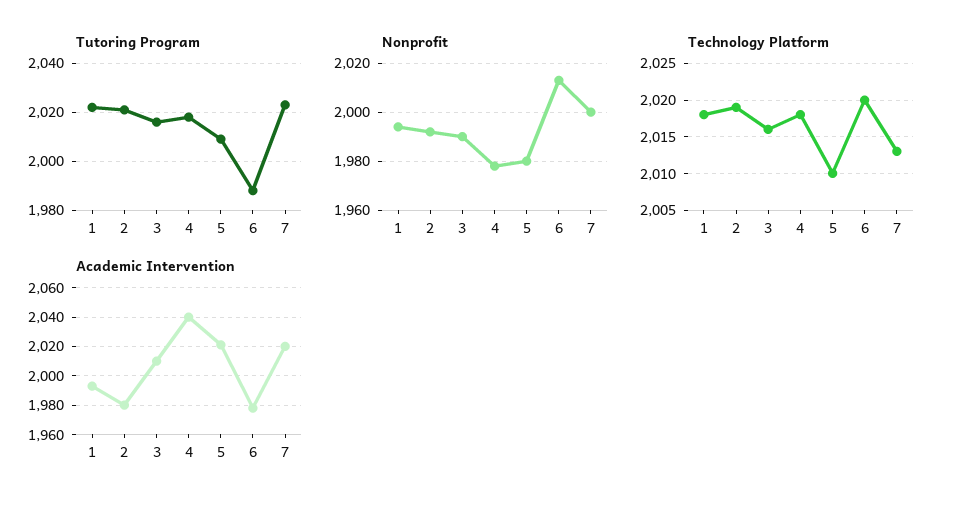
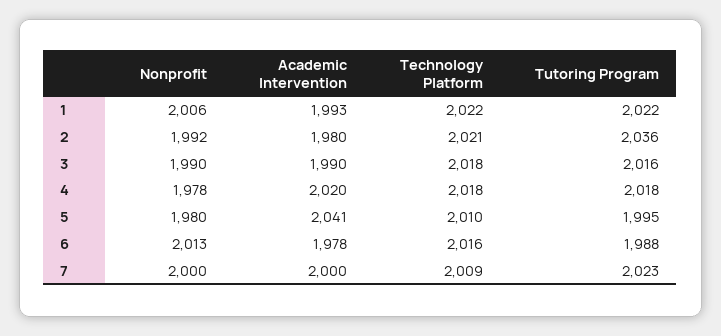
  {
    "Tutoring Program": {
      "1": 2022,
-     "2": 2020,
+     "2": 2036,
      "3": 2016,
      "4": 2018,
-     "5": 2010,
+     "5": 1995,
      "6": 1988,
      "7": 2023
    },
    "Nonprofit": {
-     "1": 1995,
+     "1": 2006,
      "2": 1992,
      "3": 1990,
      "4": 1978,
      "5": 1980,
      "6": 2013,
      "7": 2000
    },
    "Technology Platform": {
-     "1": 2018,
+     "1": 2022,
-     "2": 2019,
+     "2": 2021,
-     "3": 2016,
+     "3": 2018,
      "4": 2018,
      "5": 2010,
-     "6": 2020,
+     "6": 2016,
-     "7": 2013
+     "7": 2009
    },
    "Academic Intervention": {
      "1": 1993,
      "2": 1980,
-     "3": 2010,
+     "3": 1990,
-     "4": 2040,
+     "4": 2020,
-     "5": 2020,
+     "5": 2041,
      "6": 1978,
-     "7": 2020
+     "7": 2000
    }
  }

